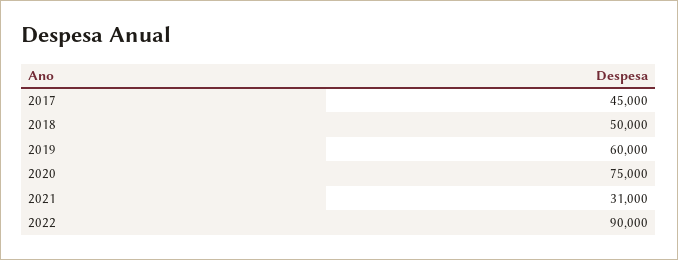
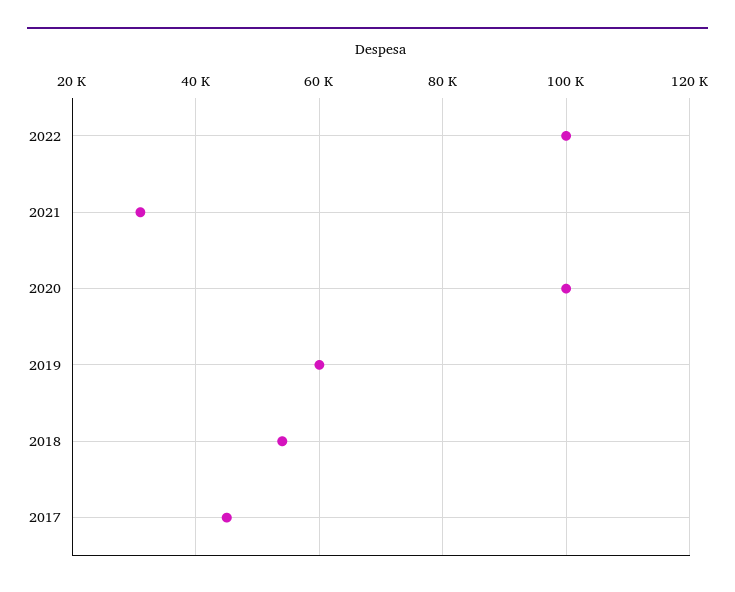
  {
    "2017": 45000,
-   "2018": 50000,
+   "2018": 54000,
    "2019": 60000,
-   "2020": 75000,
+   "2020": 100000,
    "2021": 31000,
-   "2022": 90000
+   "2022": 100000
  }

